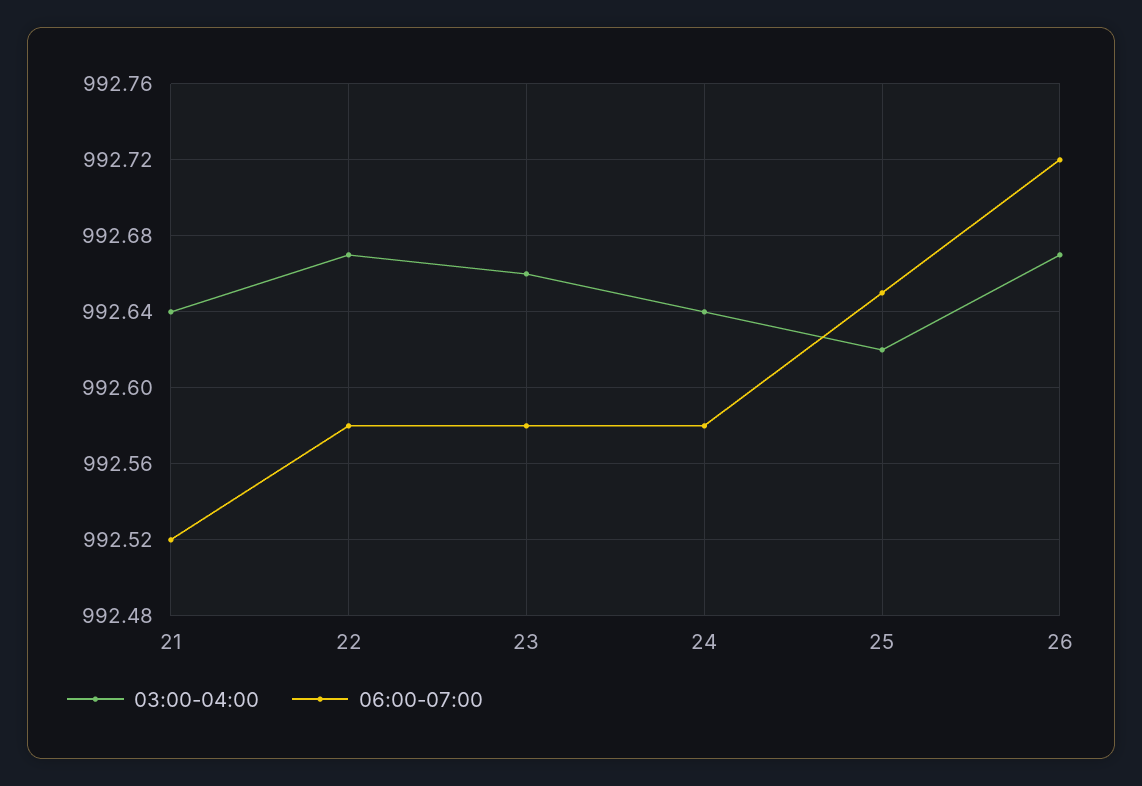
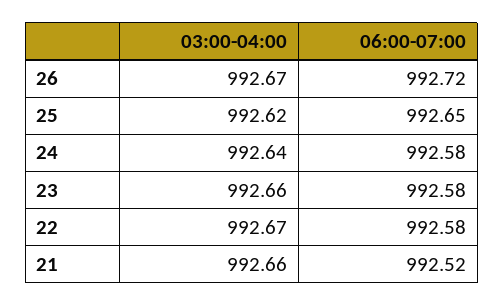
  {
    "03:00-04:00": {
-     "21": 992.64,
+     "21": 992.66,
      "22": 992.67,
      "23": 992.66,
      "24": 992.64,
      "25": 992.62,
      "26": 992.67
    },
    "06:00-07:00": {
      "21": 992.52,
      "22": 992.58,
      "23": 992.58,
      "24": 992.58,
      "25": 992.65,
      "26": 992.72
    }
  }

